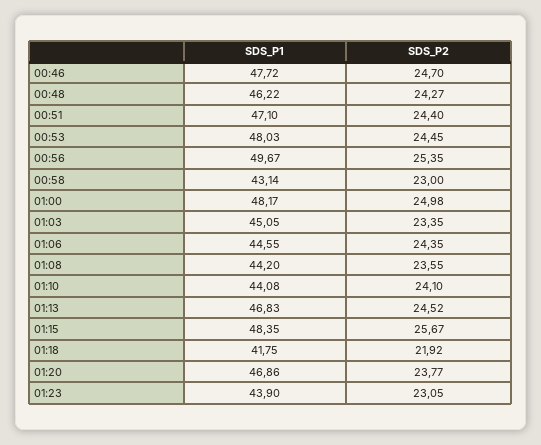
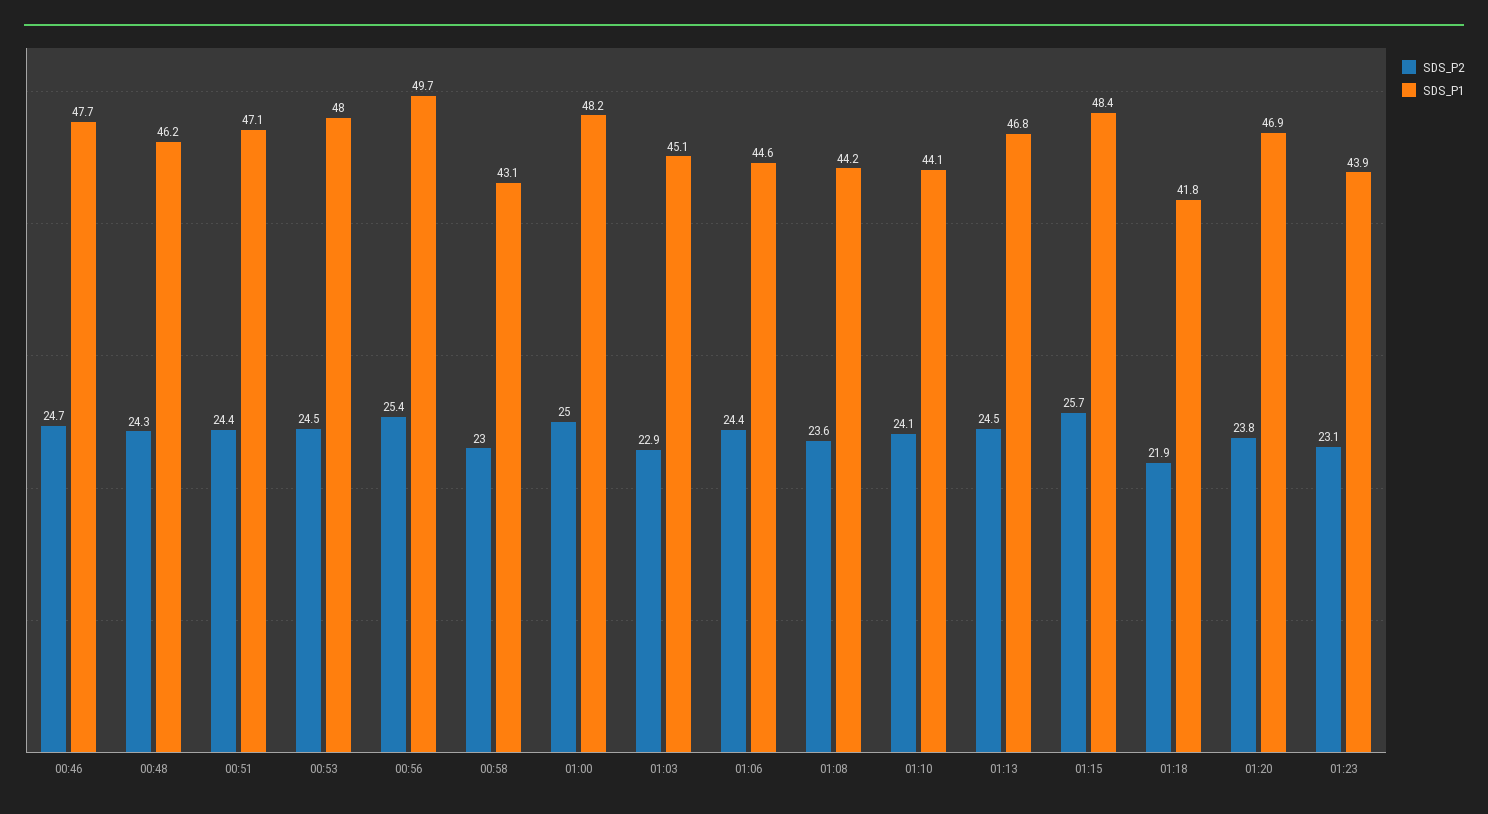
  {
    "SDS_P1": {
      "00:46": 47.72,
      "00:48": 46.22,
      "00:51": 47.1,
      "00:53": 48.03,
      "00:56": 49.67,
      "00:58": 43.14,
      "01:00": 48.17,
      "01:03": 45.05,
      "01:06": 44.55,
      "01:08": 44.2,
      "01:10": 44.08,
      "01:13": 46.83,
      "01:15": 48.35,
      "01:18": 41.75,
      "01:20": 46.86,
      "01:23": 43.9
    },
    "SDS_P2": {
      "00:46": 24.7,
      "00:48": 24.27,
      "00:51": 24.4,
      "00:53": 24.45,
      "00:56": 25.35,
      "00:58": 23,
      "01:00": 24.98,
-     "01:03": 23.35,
+     "01:03": 22.9,
      "01:06": 24.35,
      "01:08": 23.55,
      "01:10": 24.1,
      "01:13": 24.52,
      "01:15": 25.67,
      "01:18": 21.92,
      "01:20": 23.77,
      "01:23": 23.05
    }
  }

